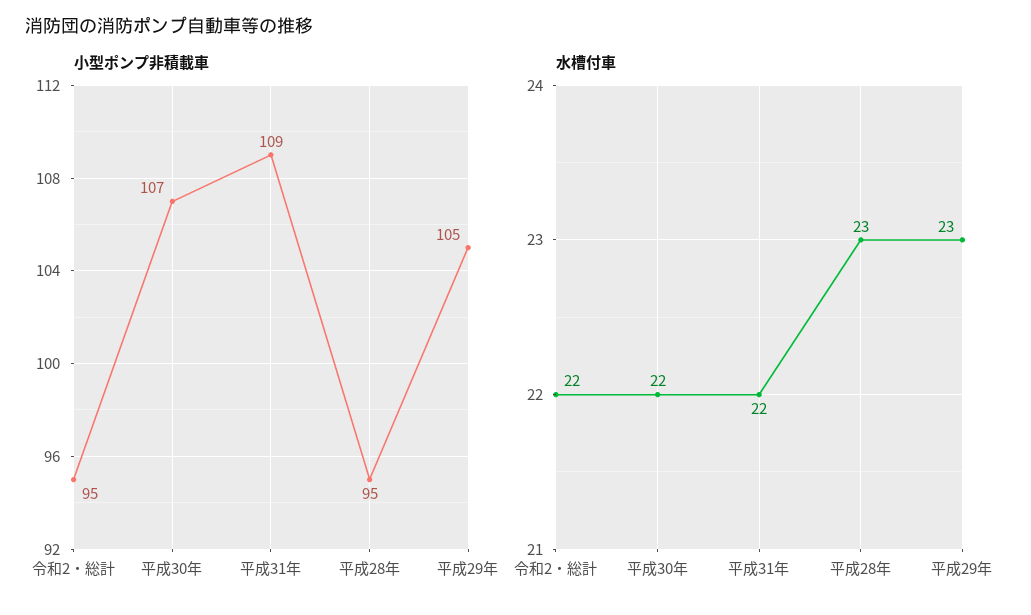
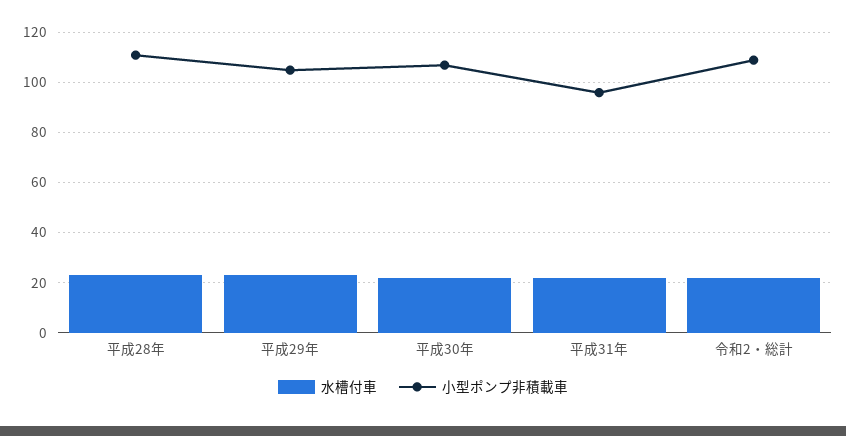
  {
    "小型ポンプ非積載車": {
-     "令和2・総計": 95,
+     "令和2・総計": 110,
      "平成30年": 107,
-     "平成31年": 109,
+     "平成31年": 95,
-     "平成28年": 95,
+     "平成28年": 110,
      "平成29年": 105
    },
    "水槽付車": {
      "令和2・総計": 22,
      "平成30年": 22,
      "平成31年": 22,
      "平成28年": 23,
      "平成29年": 23
    }
  }

